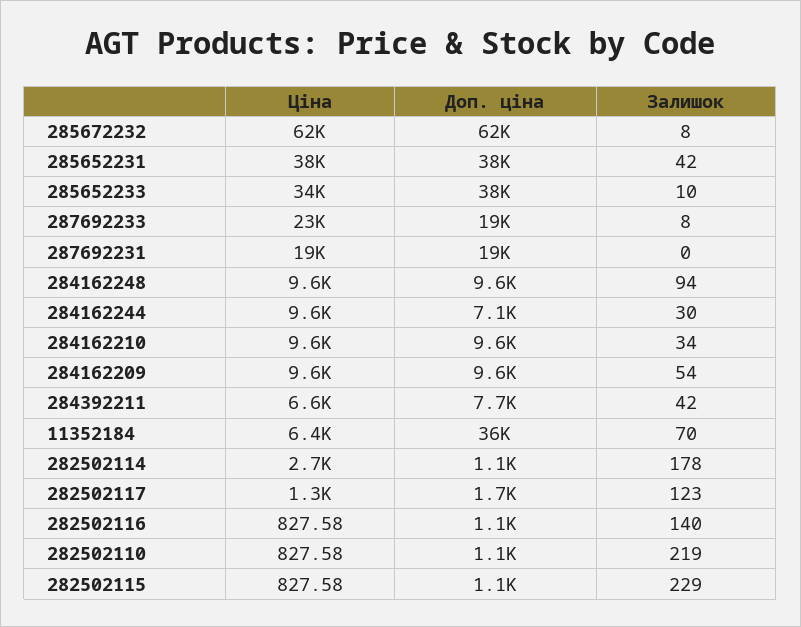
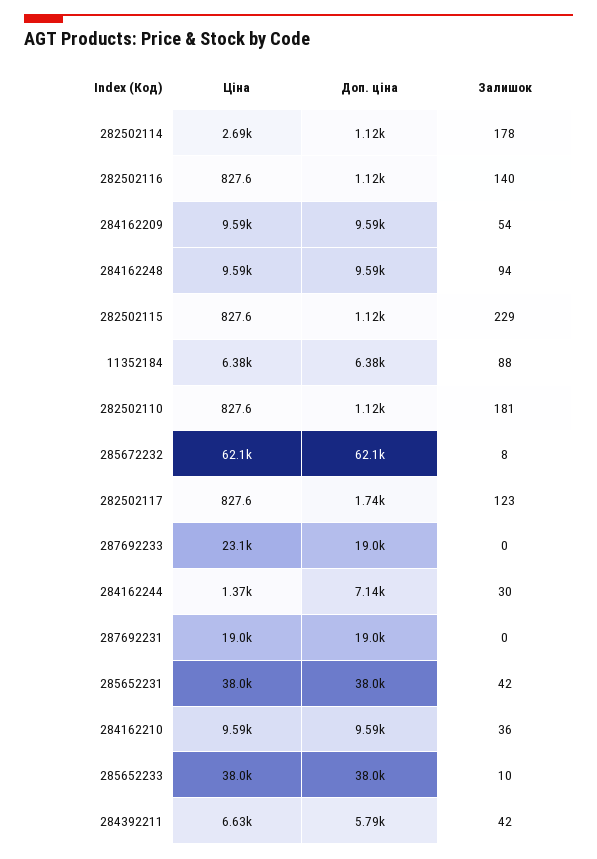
  {
    "Ціна": {
      "285672232": 62100,
      "285652231": 38000,
-     "285652233": 34000,
+     "285652233": 38000,
      "287692233": 23100,
      "287692231": 19000,
      "284162248": 9590,
-     "284162244": 9600,
+     "284162244": 1370,
      "284162210": 9590,
      "284162209": 9590,
      "284392211": 6630,
      "11352184": 6380,
      "282502114": 2690,
-     "282502117": 1300,
+     "282502117": 827.6,
      "282502116": 827.58,
      "282502110": 827.58,
      "282502115": 827.58
    },
    "Доп. ціна": {
      "285672232": 62100,
      "285652231": 38000,
      "285652233": 38000,
      "287692233": 19000,
      "287692231": 19000,
      "284162248": 9590,
      "284162244": 7140,
      "284162210": 9590,
      "284162209": 9590,
-     "284392211": 7700,
+     "284392211": 5790,
-     "11352184": 36000,
+     "11352184": 6380,
      "282502114": 1120,
      "282502117": 1740,
      "282502116": 1120,
      "282502110": 1120,
      "282502115": 1120
    },
    "Залишок": {
      "285672232": 8,
      "285652231": 42,
      "285652233": 10,
-     "287692233": 8,
+     "287692233": 0,
      "287692231": 0,
      "284162248": 94,
      "284162244": 30,
-     "284162210": 34,
+     "284162210": 36,
      "284162209": 54,
      "284392211": 42,
-     "11352184": 70,
+     "11352184": 88,
      "282502114": 178,
      "282502117": 123,
      "282502116": 140,
-     "282502110": 219,
+     "282502110": 181,
      "282502115": 229
    }
  }

